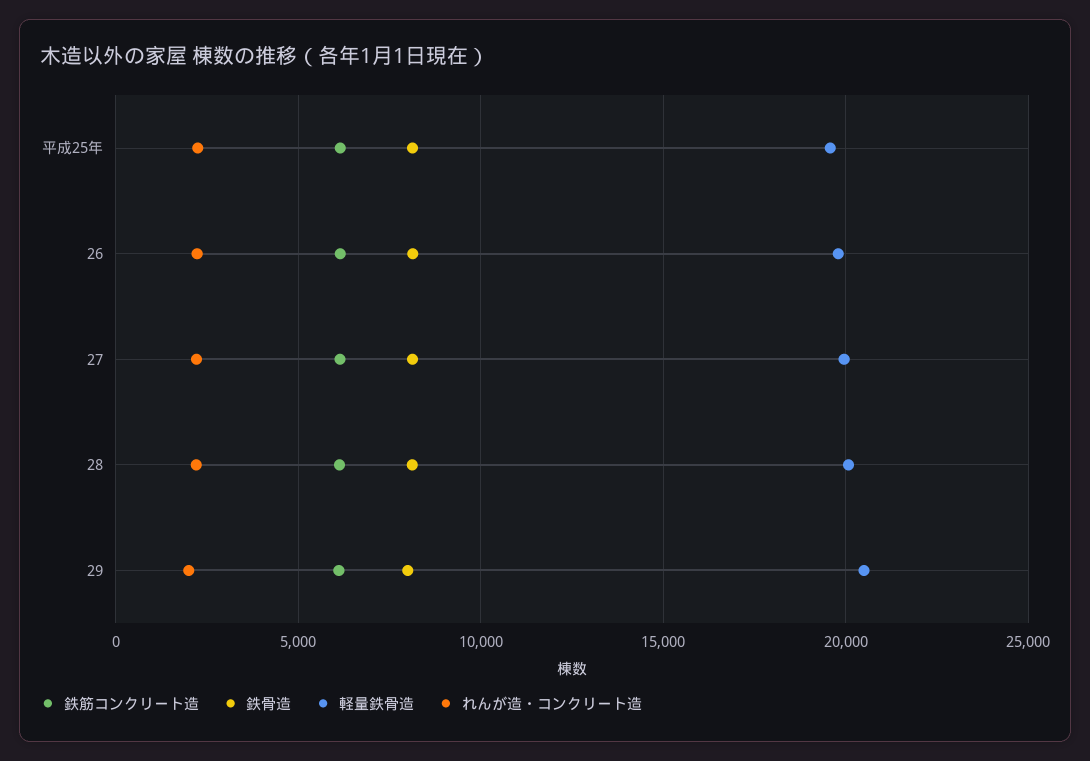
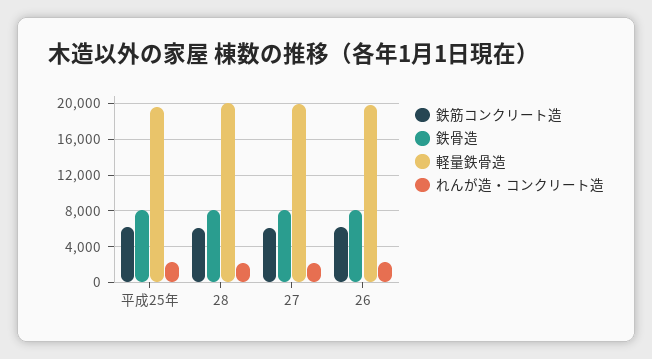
  {
    "鉄筋コンクリート造": {
      "平成25年": 6000,
      "26": 6000,
      "27": 6000,
-     "28": 6000,
+     "28": 6000
-     "29": 6000
    },
    "鉄骨造": {
      "平成25年": 8000,
      "26": 8000,
      "27": 8000,
-     "28": 8000,
+     "28": 8000
-     "29": 8000
    },
    "軽量鉄骨造": {
      "平成25年": 19500,
      "26": 20000,
      "27": 20000,
-     "28": 20000,
+     "28": 20000
-     "29": 20500
    },
    "れんが造・コンクリート造": {
      "平成25年": 2000,
      "26": 2000,
      "27": 2000,
-     "28": 2000,
+     "28": 2000
-     "29": 2000
    }
  }

